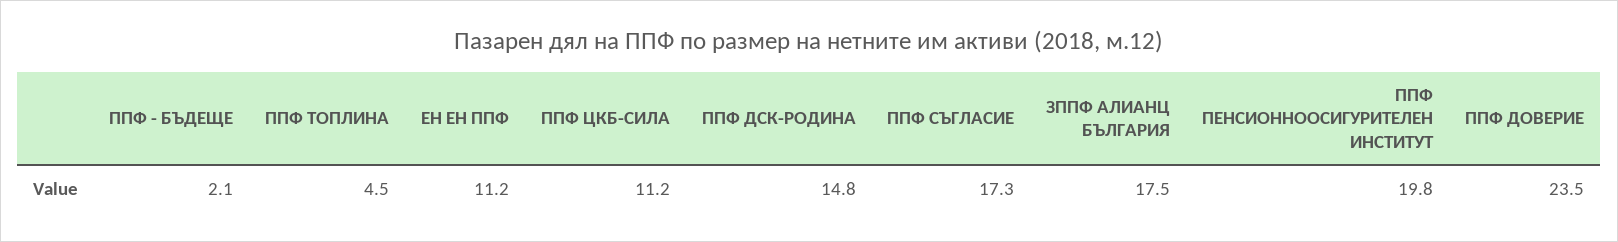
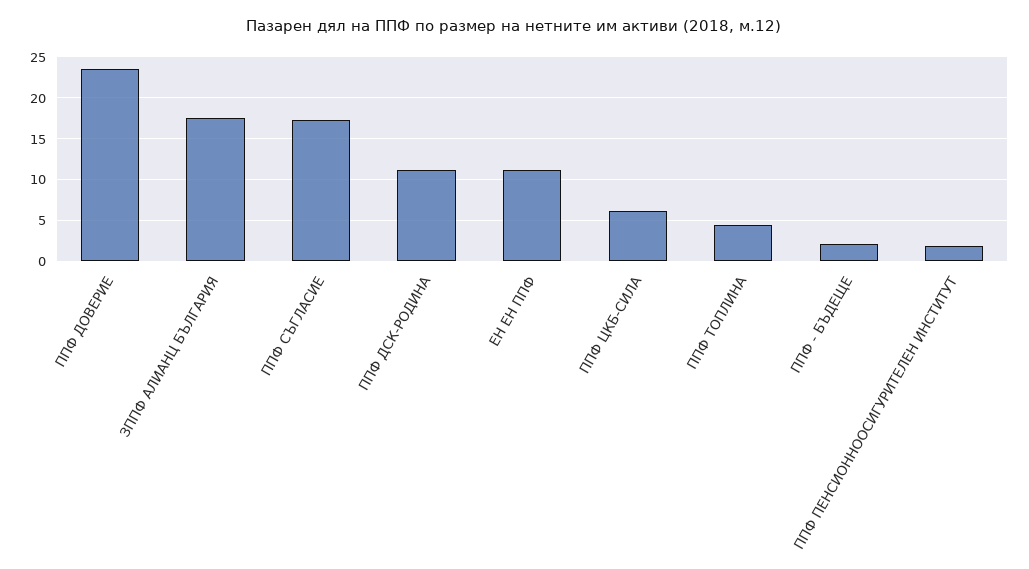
  {
    "ППФ - БЪДЕЩЕ": 2.1,
    "ППФ ТОПЛИНА": 4.5,
    "ЕН ЕН ППФ": 11.2,
-   "ППФ ЦКБ-СИЛА": 11.2,
+   "ППФ ЦКБ-СИЛА": 6,
-   "ППФ ДСК-РОДИНА": 14.8,
+   "ППФ ДСК-РОДИНА": 11,
    "ППФ СЪГЛАСИЕ": 17.3,
    "ЗППФ АЛИАНЦ БЪЛГАРИЯ": 17.5,
-   "ППФ ПЕНСИОННООСИГУРИТЕЛЕН ИНСТИТУТ": 19.8,
+   "ППФ ПЕНСИОННООСИГУРИТЕЛЕН ИНСТИТУТ": 2,
    "ППФ ДОВЕРИЕ": 23.5
  }

